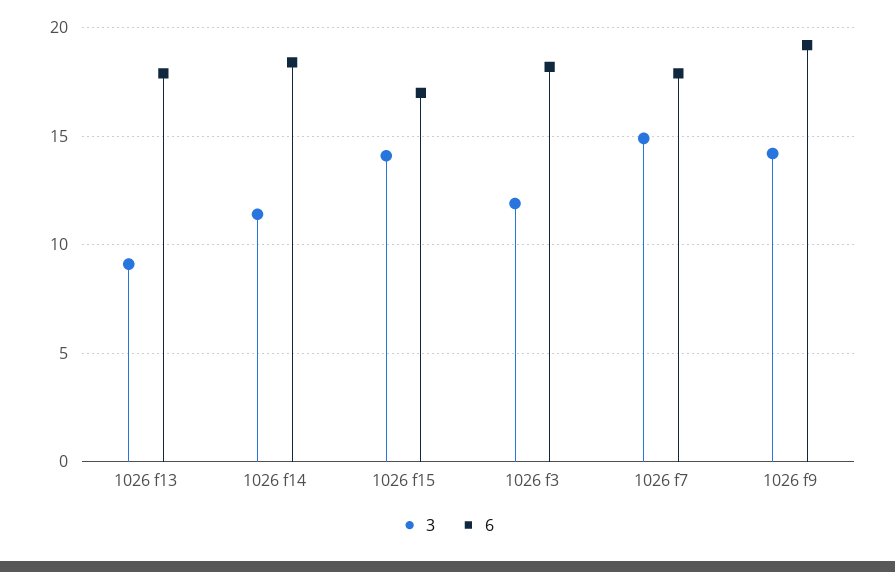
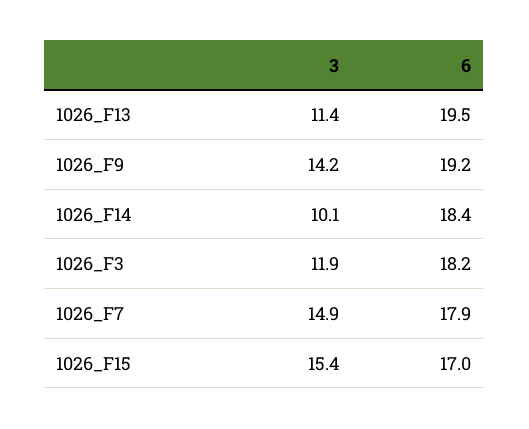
  {
    "3": {
-     "1026 f13": 9,
+     "1026 f13": 11.4,
-     "1026 f14": 11.5,
+     "1026 f14": 10.1,
-     "1026 f15": 14,
+     "1026 f15": 15.4,
      "1026 f3": 11.9,
      "1026 f7": 14.9,
      "1026 f9": 14.2
    },
    "6": {
-     "1026 f13": 18,
+     "1026 f13": 19.5,
      "1026 f14": 18.4,
      "1026 f15": 17,
      "1026 f3": 18.2,
      "1026 f7": 17.9,
      "1026 f9": 19.2
    }
  }

